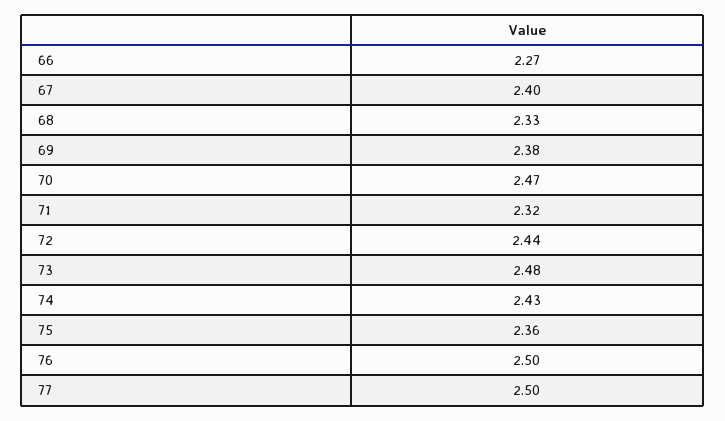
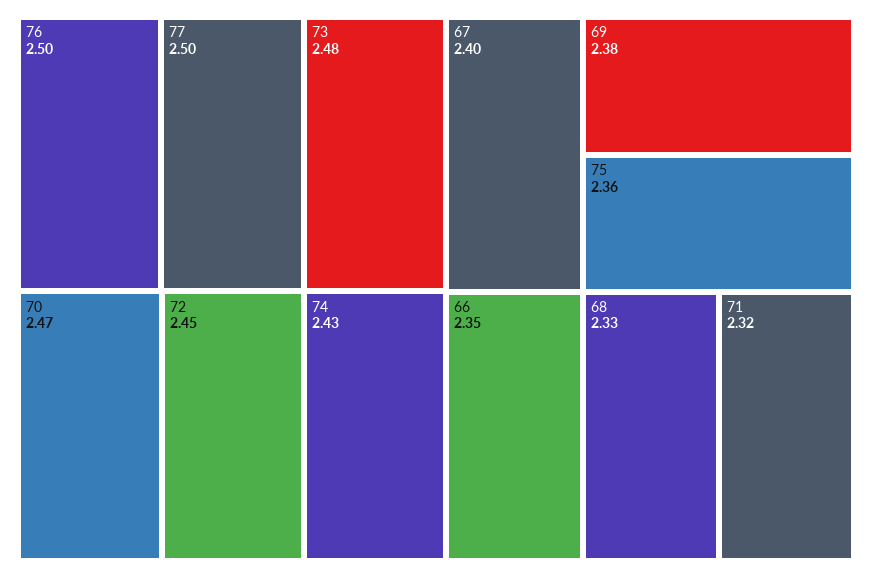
  {
-   "66": 2.27,
+   "66": 2.35,
    "67": 2.4,
    "68": 2.33,
    "69": 2.38,
    "70": 2.47,
    "71": 2.32,
-   "72": 2.44,
+   "72": 2.45,
    "73": 2.48,
    "74": 2.43,
    "75": 2.36,
    "76": 2.5,
    "77": 2.5
  }

